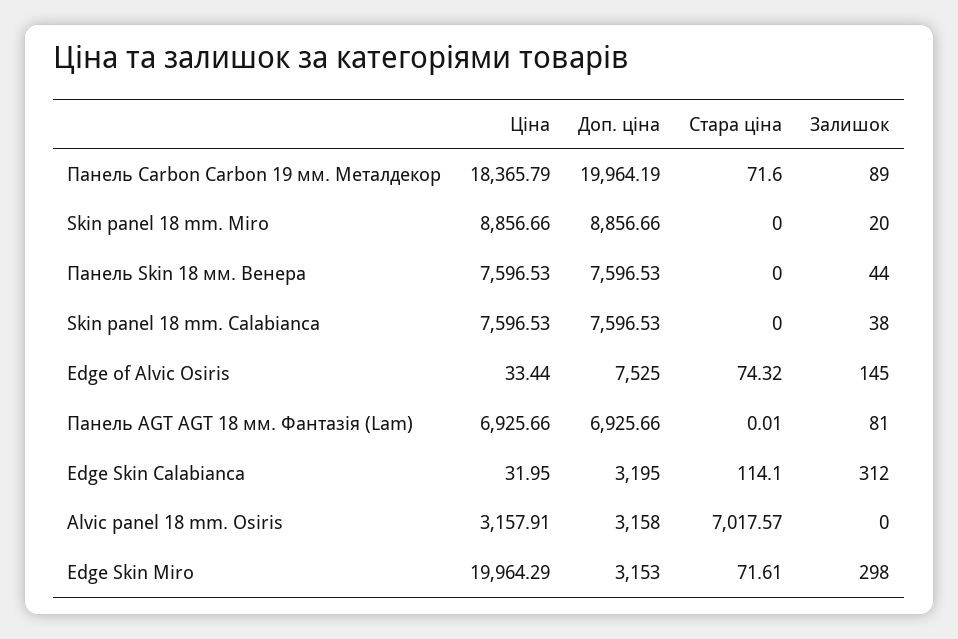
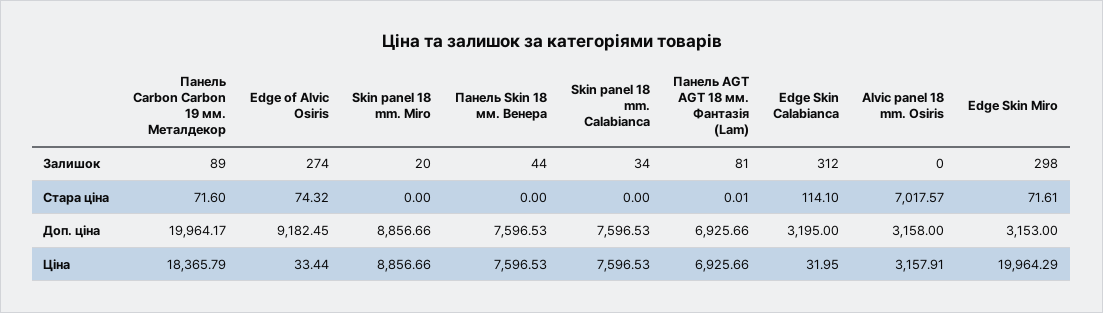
  {
    "Ціна": {
      "Панель Carbon Carbon 19 мм. Металдекор": 18365.79,
      "Skin panel 18 mm. Miro": 8856.66,
      "Панель Skin 18 мм. Венера": 7596.53,
      "Skin panel 18 mm. Calabianca": 7596.53,
      "Edge of Alvic Osiris": 33.44,
      "Панель AGT AGT 18 мм. Фантазія (Lam)": 6925.66,
      "Edge Skin Calabianca": 31.95,
      "Alvic panel 18 mm. Osiris": 3157.91,
      "Edge Skin Miro": 19964.29
    },
    "Доп. ціна": {
-     "Панель Carbon Carbon 19 мм. Металдекор": 19964.19,
+     "Панель Carbon Carbon 19 мм. Металдекор": 19964.17,
      "Skin panel 18 mm. Miro": 8856.66,
      "Панель Skin 18 мм. Венера": 7596.53,
      "Skin panel 18 mm. Calabianca": 7596.53,
-     "Edge of Alvic Osiris": 7525,
+     "Edge of Alvic Osiris": 9182.45,
      "Панель AGT AGT 18 мм. Фантазія (Lam)": 6925.66,
      "Edge Skin Calabianca": 3195,
      "Alvic panel 18 mm. Osiris": 3158,
      "Edge Skin Miro": 3153
    },
    "Стара ціна": {
      "Панель Carbon Carbon 19 мм. Металдекор": 71.6,
      "Skin panel 18 mm. Miro": 0,
      "Панель Skin 18 мм. Венера": 0,
      "Skin panel 18 mm. Calabianca": 0,
      "Edge of Alvic Osiris": 74.32,
      "Панель AGT AGT 18 мм. Фантазія (Lam)": 0.01,
      "Edge Skin Calabianca": 114.1,
      "Alvic panel 18 mm. Osiris": 7017.57,
      "Edge Skin Miro": 71.61
    },
    "Залишок": {
      "Панель Carbon Carbon 19 мм. Металдекор": 89,
      "Skin panel 18 mm. Miro": 20,
      "Панель Skin 18 мм. Венера": 44,
-     "Skin panel 18 mm. Calabianca": 38,
+     "Skin panel 18 mm. Calabianca": 34,
-     "Edge of Alvic Osiris": 145,
+     "Edge of Alvic Osiris": 274,
      "Панель AGT AGT 18 мм. Фантазія (Lam)": 81,
      "Edge Skin Calabianca": 312,
      "Alvic panel 18 mm. Osiris": 0,
      "Edge Skin Miro": 298
    }
  }

